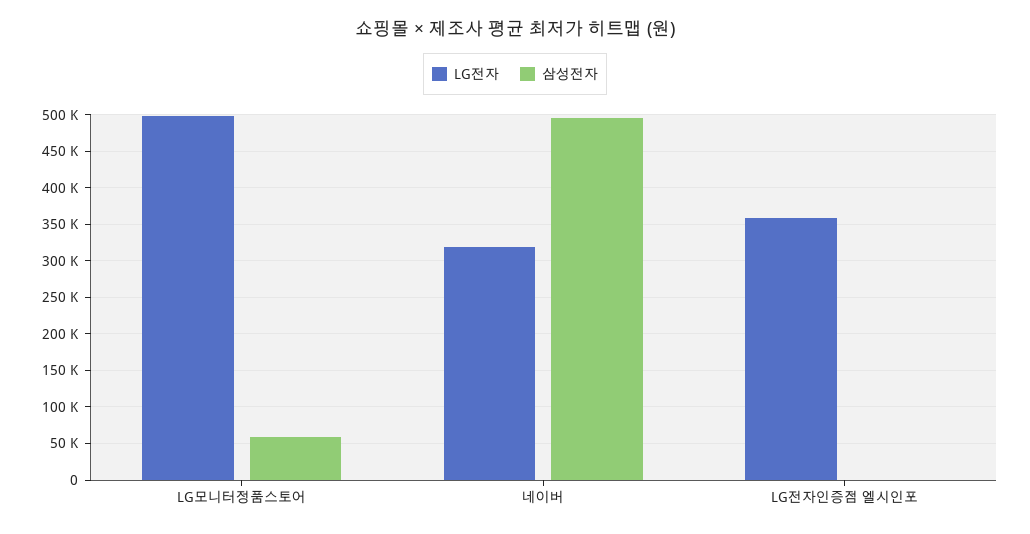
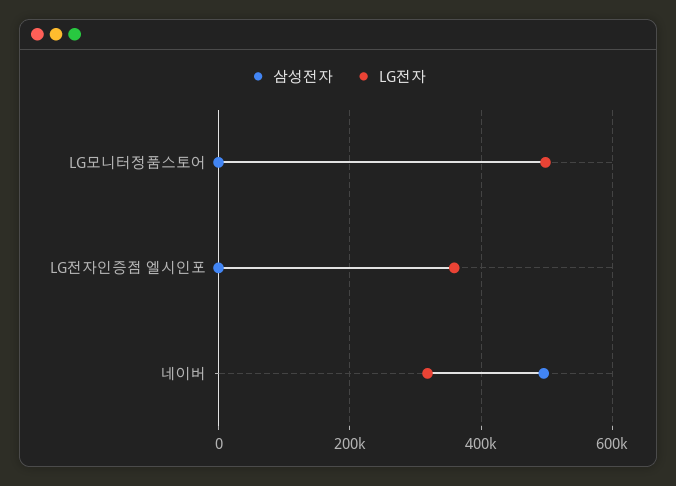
  {
    "LG전자": {
      "LG모니터정품스토어": 500000,
      "네이버": 320000,
      "LG전자인증점 엘시인포": 360000
    },
    "삼성전자": {
-     "LG모니터정품스토어": 60000,
+     "LG모니터정품스토어": 0,
      "네이버": 500000,
      "LG전자인증점 엘시인포": 0
    }
  }

